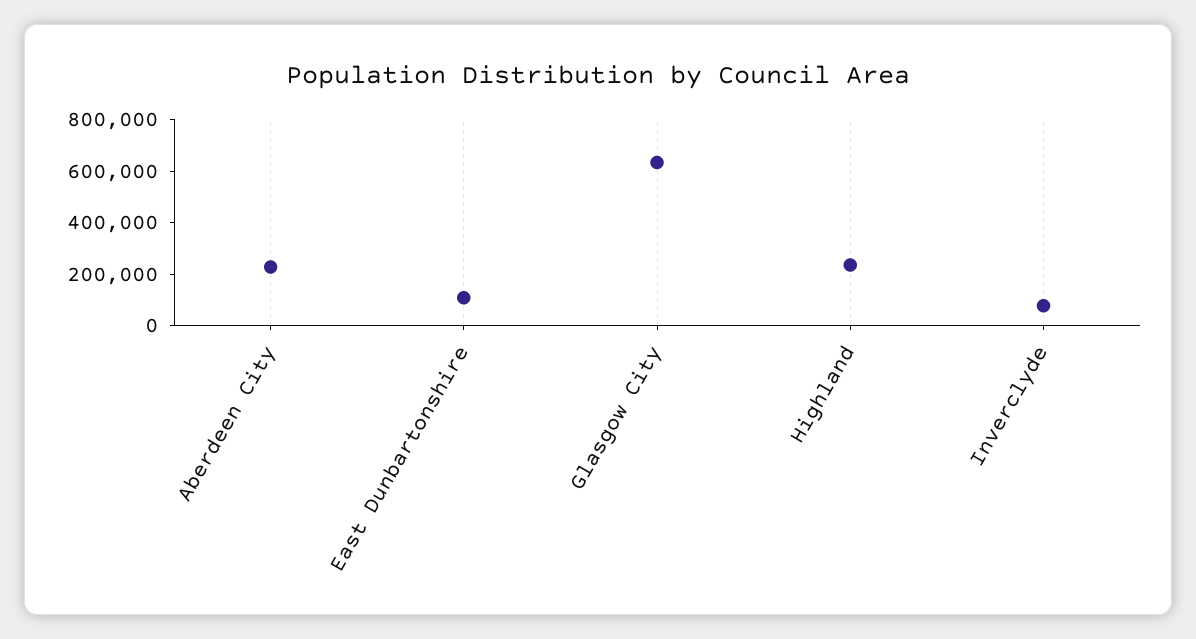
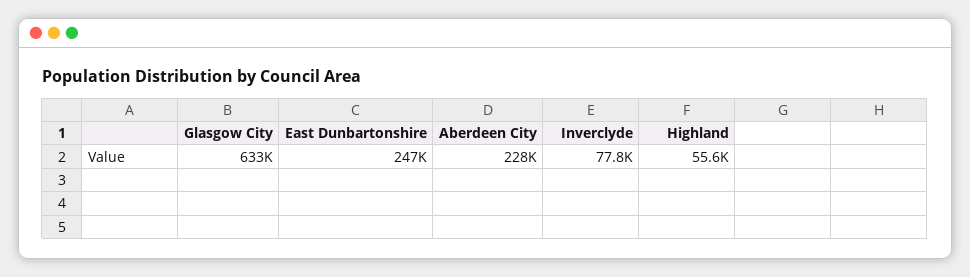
  {
    "Aberdeen City": 228000,
-   "East Dunbartonshire": 100000,
+   "East Dunbartonshire": 247000,
    "Glasgow City": 633000,
-   "Highland": 250000,
+   "Highland": 55600,
    "Inverclyde": 77800
  }

